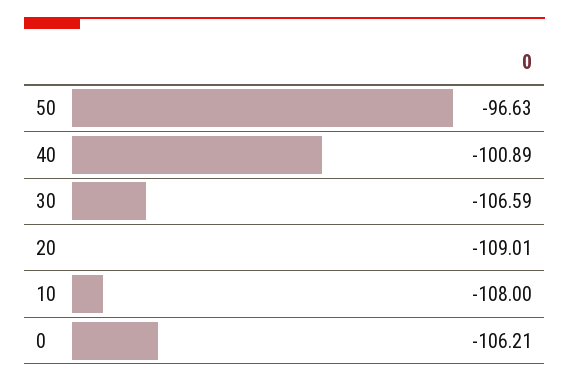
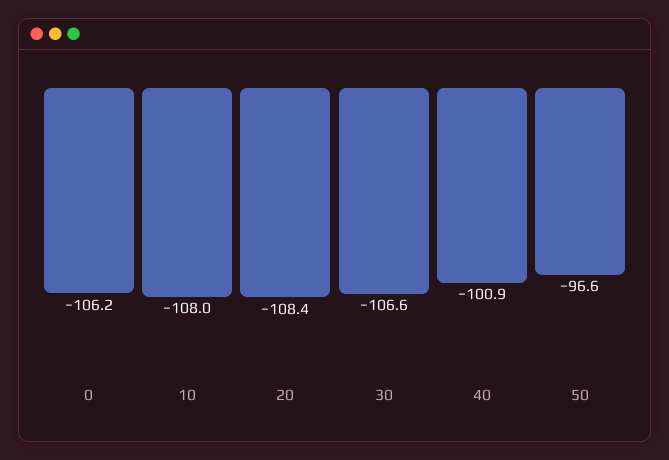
  {
    "50": -96.63,
    "40": -100.89,
    "30": -106.59,
-   "20": -109.01,
+   "20": -108.4,
    "10": -108,
    "0": -106.21
  }

